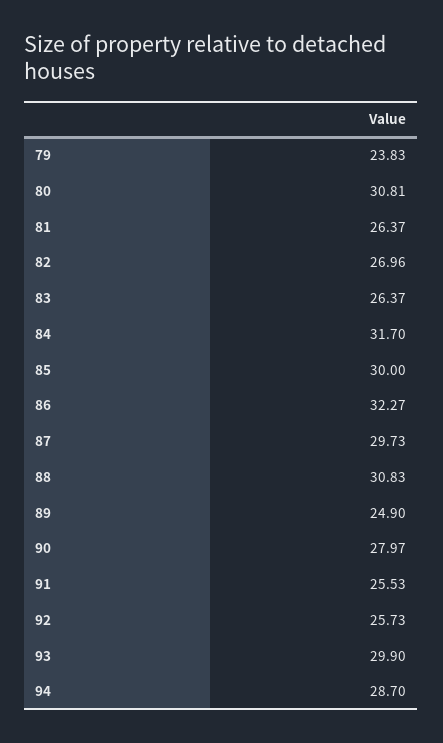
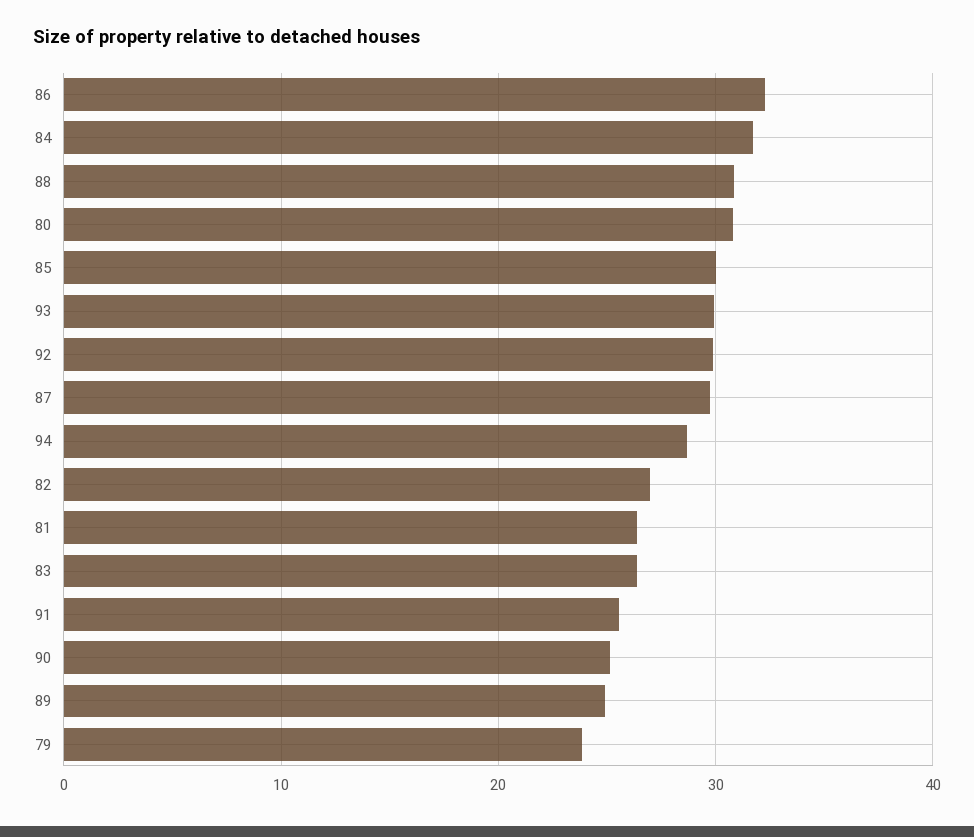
  {
    "79": 23.83,
    "80": 30.81,
    "81": 26.37,
    "82": 26.96,
    "83": 26.37,
    "84": 31.7,
    "85": 30,
    "86": 32.27,
    "87": 29.73,
    "88": 30.83,
    "89": 24.9,
-   "90": 27.97,
+   "90": 25,
    "91": 25.53,
-   "92": 25.73,
+   "92": 30,
    "93": 29.9,
    "94": 28.7
  }

